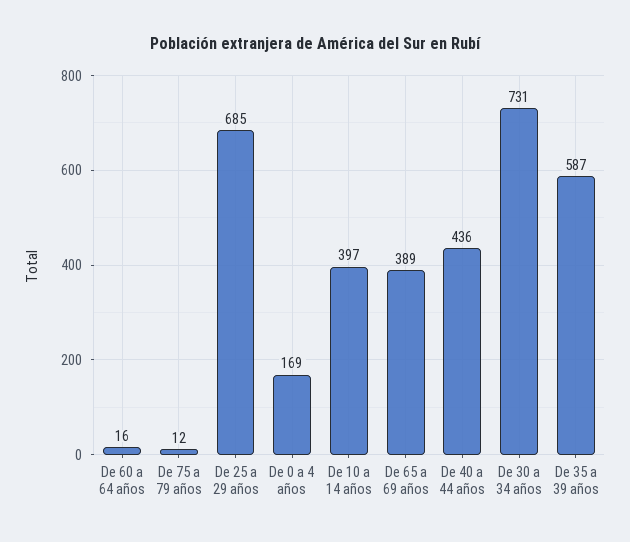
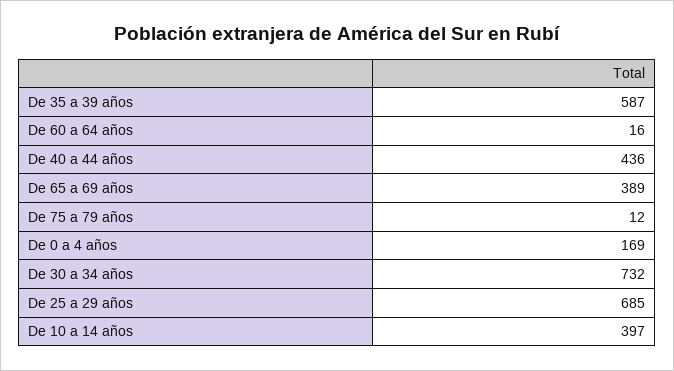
  {
    "De 60 a 64 años": 16,
    "De 75 a 79 años": 12,
    "De 25 a 29 años": 685,
    "De 0 a 4 años": 169,
    "De 10 a 14 años": 397,
    "De 65 a 69 años": 389,
    "De 40 a 44 años": 436,
-   "De 30 a 34 años": 731,
+   "De 30 a 34 años": 732,
    "De 35 a 39 años": 587
  }

